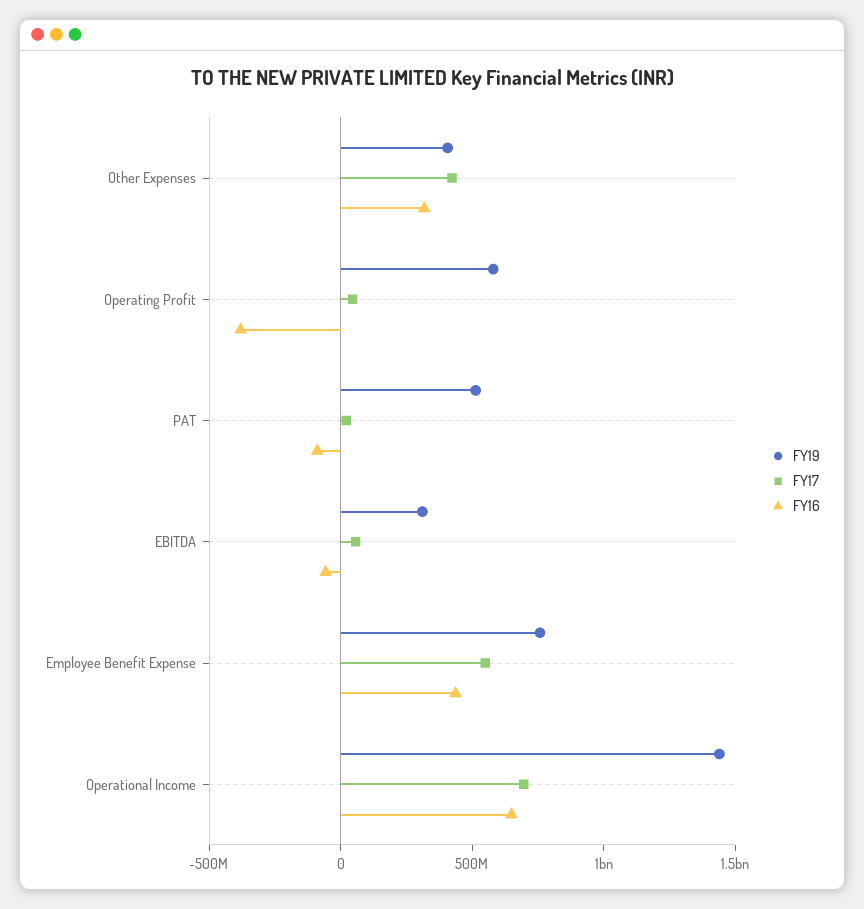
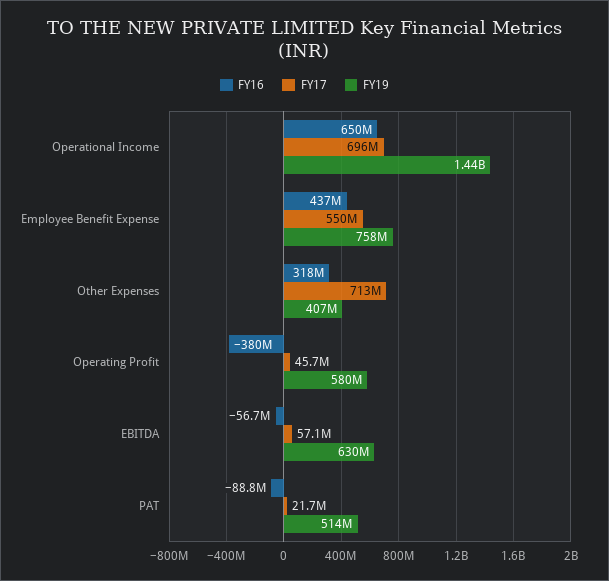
  {
    "FY19": {
      "Other Expenses": 407000000,
      "Operating Profit": 580000000,
      "PAT": 514000000,
-     "EBITDA": 300000000,
+     "EBITDA": 630000000,
      "Employee Benefit Expense": 758000000,
      "Operational Income": 1440000000
    },
    "FY17": {
-     "Other Expenses": 400000000,
+     "Other Expenses": 713000000,
      "Operating Profit": 45700000,
      "PAT": 21700000,
      "EBITDA": 57100000,
      "Employee Benefit Expense": 550000000,
      "Operational Income": 696000000
    },
    "FY16": {
      "Other Expenses": 318000000,
      "Operating Profit": -380000000,
      "PAT": -88800000,
      "EBITDA": -56700000,
      "Employee Benefit Expense": 437000000,
      "Operational Income": 650000000
    }
  }

